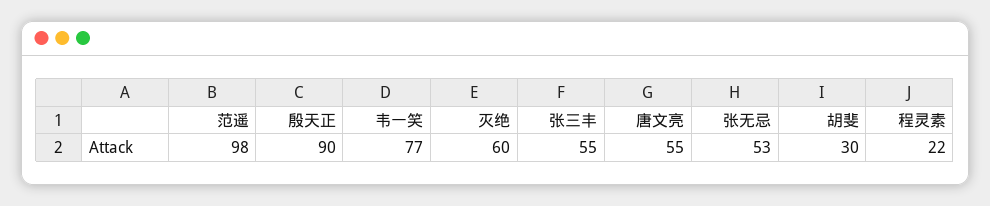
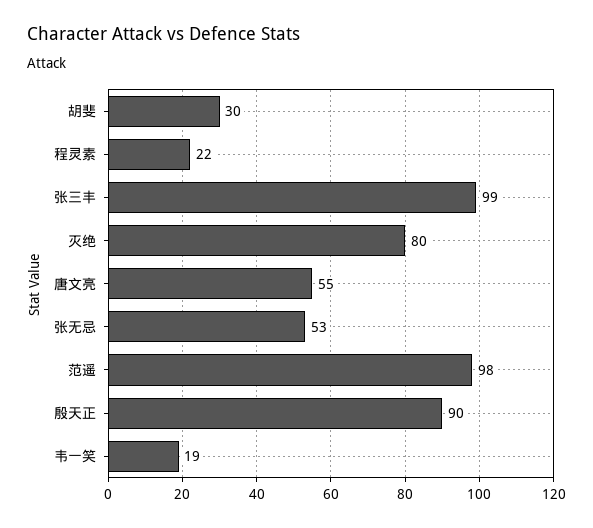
  {
    "范遥": 98,
    "殷天正": 90,
-   "韦一笑": 77,
+   "韦一笑": 19,
-   "灭绝": 60,
+   "灭绝": 80,
-   "张三丰": 55,
+   "张三丰": 99,
    "唐文亮": 55,
    "张无忌": 53,
    "胡斐": 30,
    "程灵素": 22
  }

